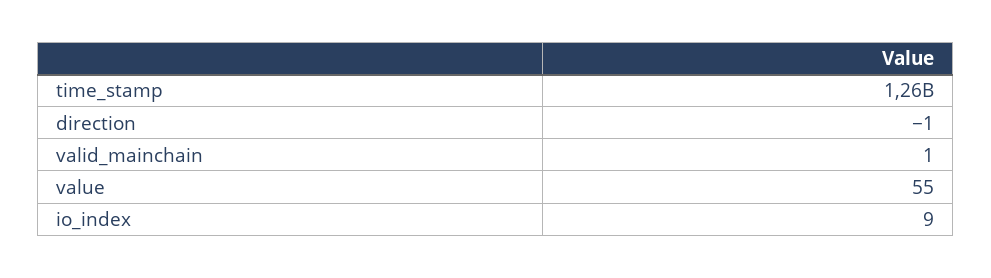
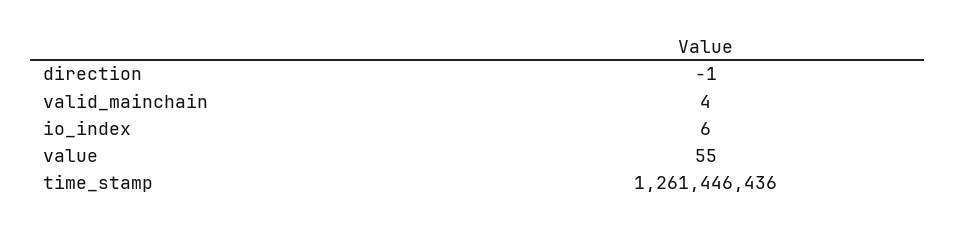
  {
    "time_stamp": 1261446436,
    "direction": -1,
-   "valid_mainchain": 1,
+   "valid_mainchain": 4,
    "value": 55,
-   "io_index": 9
+   "io_index": 6
  }

